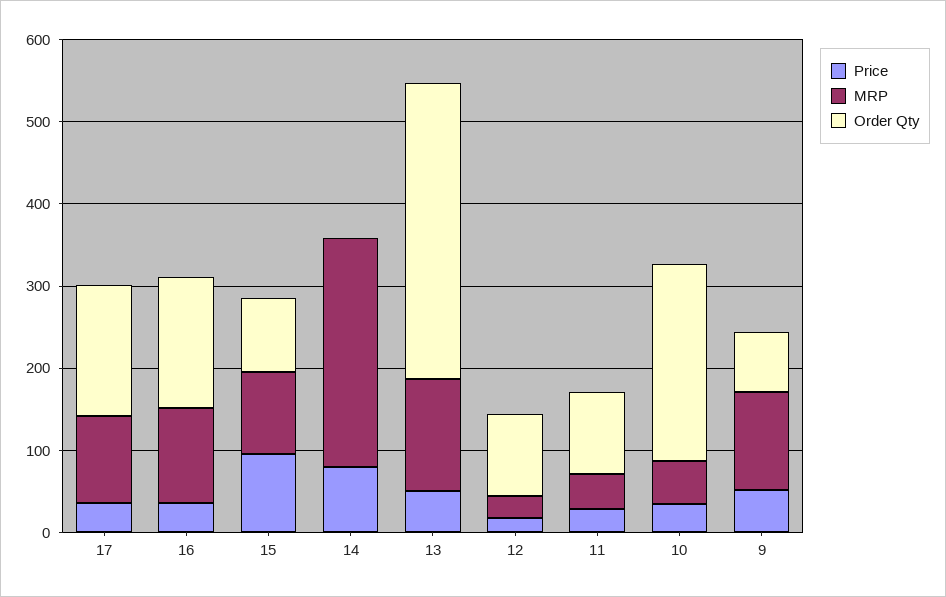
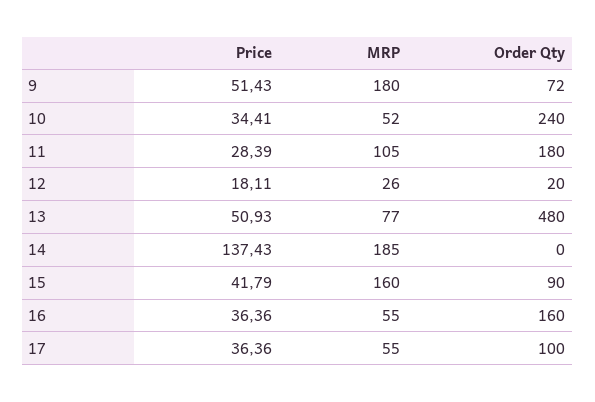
  {
    "Price": {
      "17": 36.36,
      "16": 36.36,
-     "15": 100,
+     "15": 41.79,
-     "14": 80,
+     "14": 137.43,
      "13": 50.93,
      "12": 18.11,
      "11": 28.39,
      "10": 34.41,
      "9": 51.43
    },
    "MRP": {
-     "17": 100,
+     "17": 55,
-     "16": 120,
+     "16": 55,
-     "15": 100,
+     "15": 160,
-     "14": 280,
+     "14": 185,
-     "13": 140,
+     "13": 77,
      "12": 26,
-     "11": 40,
+     "11": 105,
      "10": 52,
-     "9": 120
+     "9": 180
    },
    "Order Qty": {
-     "17": 160,
+     "17": 100,
      "16": 160,
      "15": 90,
      "14": 0,
-     "13": 360,
+     "13": 480,
-     "12": 100,
+     "12": 20,
-     "11": 100,
+     "11": 180,
      "10": 240,
      "9": 72
    }
  }

